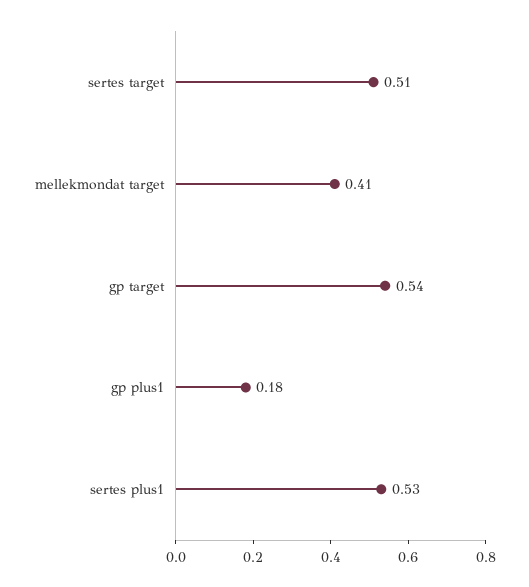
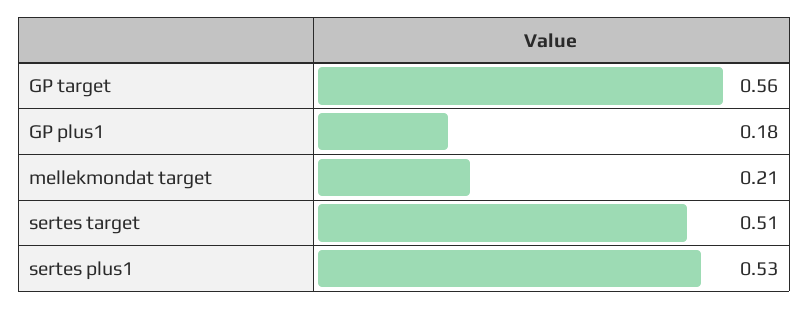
  {
    "sertes target": 0.51,
-   "mellekmondat target": 0.41,
+   "mellekmondat target": 0.21,
-   "gp target": 0.54,
+   "gp target": 0.56,
    "gp plus1": 0.18,
    "sertes plus1": 0.53
  }

